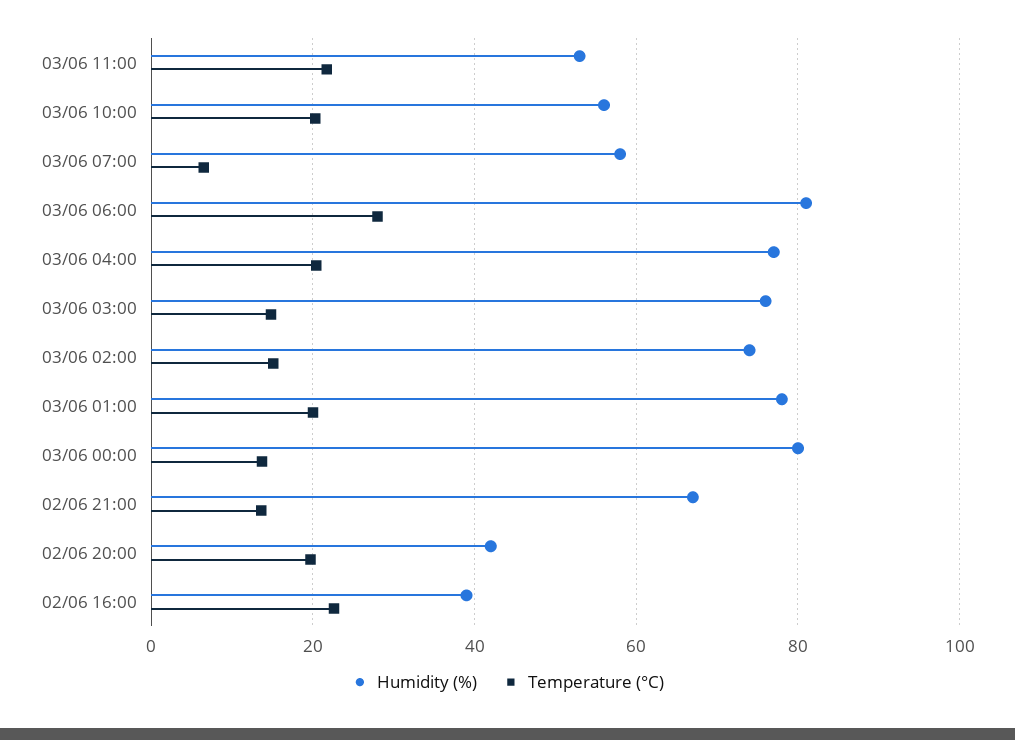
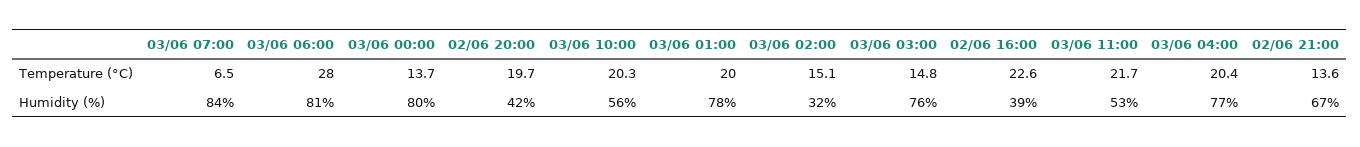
  {
    "Humidity (%)": {
      "03/06 11:00": 53,
      "03/06 10:00": 56,
-     "03/06 07:00": 58,
+     "03/06 07:00": 84,
      "03/06 06:00": 81,
      "03/06 04:00": 77,
      "03/06 03:00": 76,
-     "03/06 02:00": 74,
+     "03/06 02:00": 32,
      "03/06 01:00": 78,
      "03/06 00:00": 80,
      "02/06 21:00": 67,
      "02/06 20:00": 42,
      "02/06 16:00": 39
    },
    "Temperature (°C)": {
      "03/06 11:00": 21.7,
      "03/06 10:00": 20.3,
      "03/06 07:00": 6.5,
      "03/06 06:00": 28,
      "03/06 04:00": 20.4,
      "03/06 03:00": 14.8,
      "03/06 02:00": 15.1,
      "03/06 01:00": 20,
      "03/06 00:00": 13.7,
      "02/06 21:00": 13.6,
      "02/06 20:00": 19.7,
      "02/06 16:00": 22.6
    }
  }

